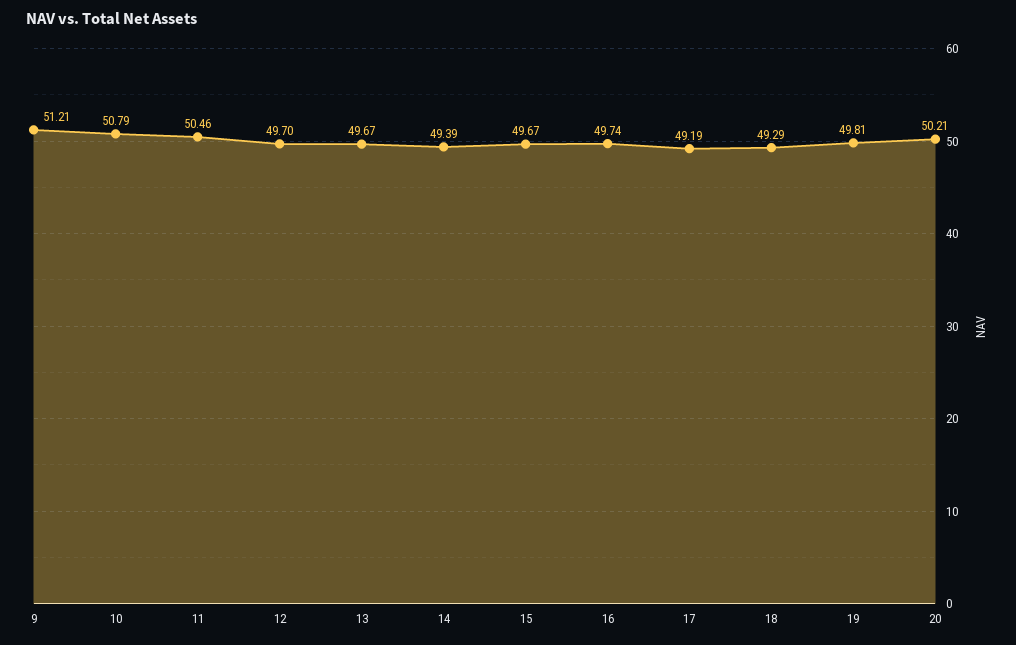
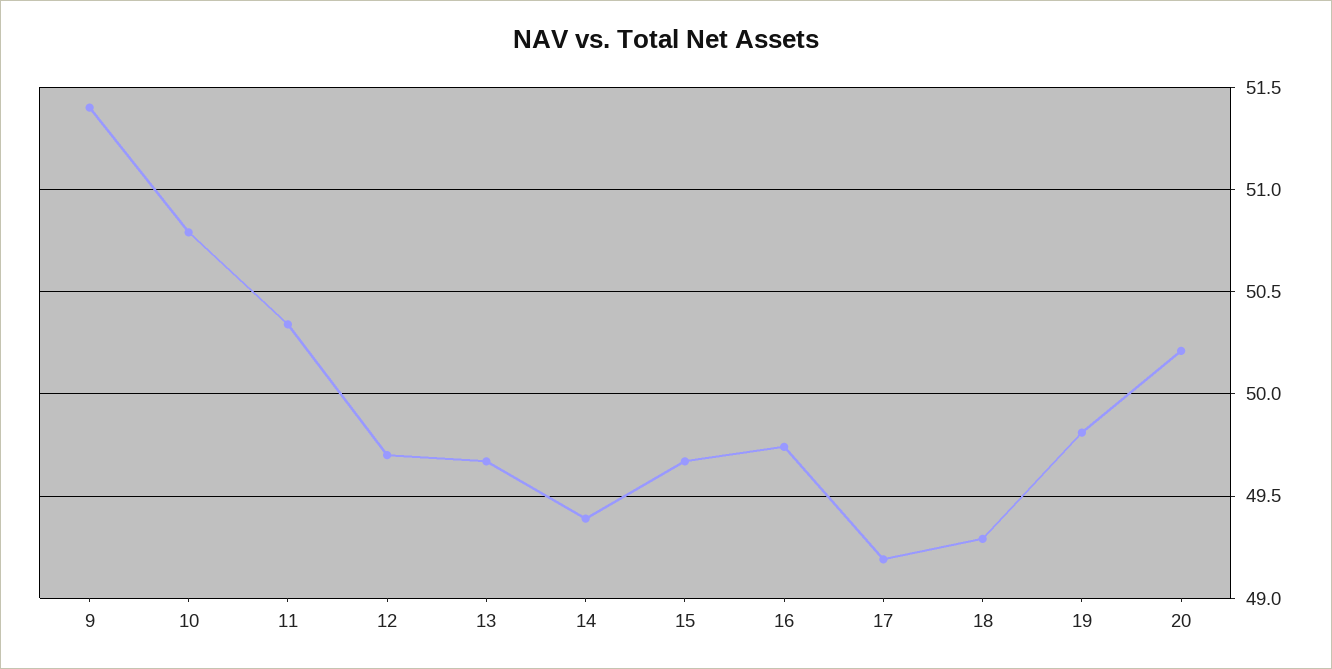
  {
-   "9": 51.21,
+   "9": 51.4,
    "10": 50.79,
-   "11": 50.46,
+   "11": 50.35,
    "12": 49.7,
    "13": 49.67,
    "14": 49.39,
    "15": 49.67,
    "16": 49.74,
    "17": 49.19,
    "18": 49.29,
    "19": 49.81,
    "20": 50.21
  }

